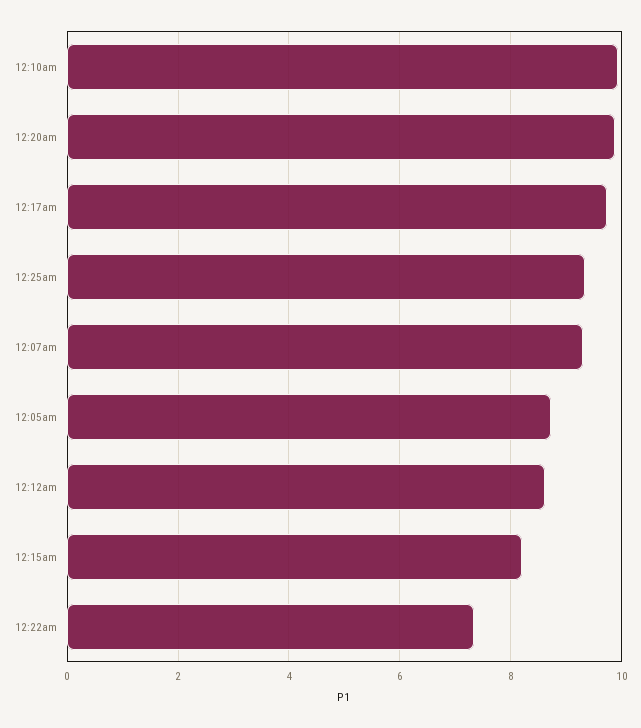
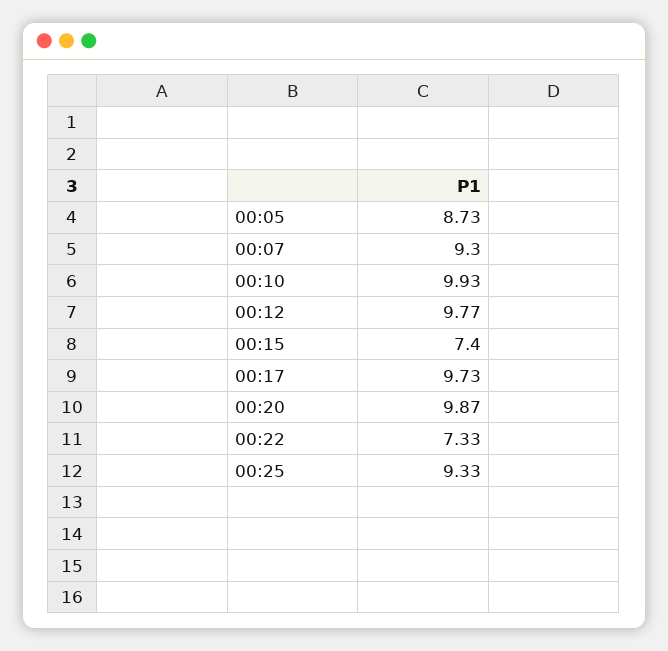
  {
    "12:10am": 9.93,
    "12:20am": 9.87,
    "12:17am": 9.73,
    "12:25am": 9.33,
    "12:07am": 9.3,
    "12:05am": 8.73,
-   "12:12am": 8.6,
+   "12:12am": 9.77,
-   "12:15am": 8.2,
+   "12:15am": 7.4,
    "12:22am": 7.33
  }

